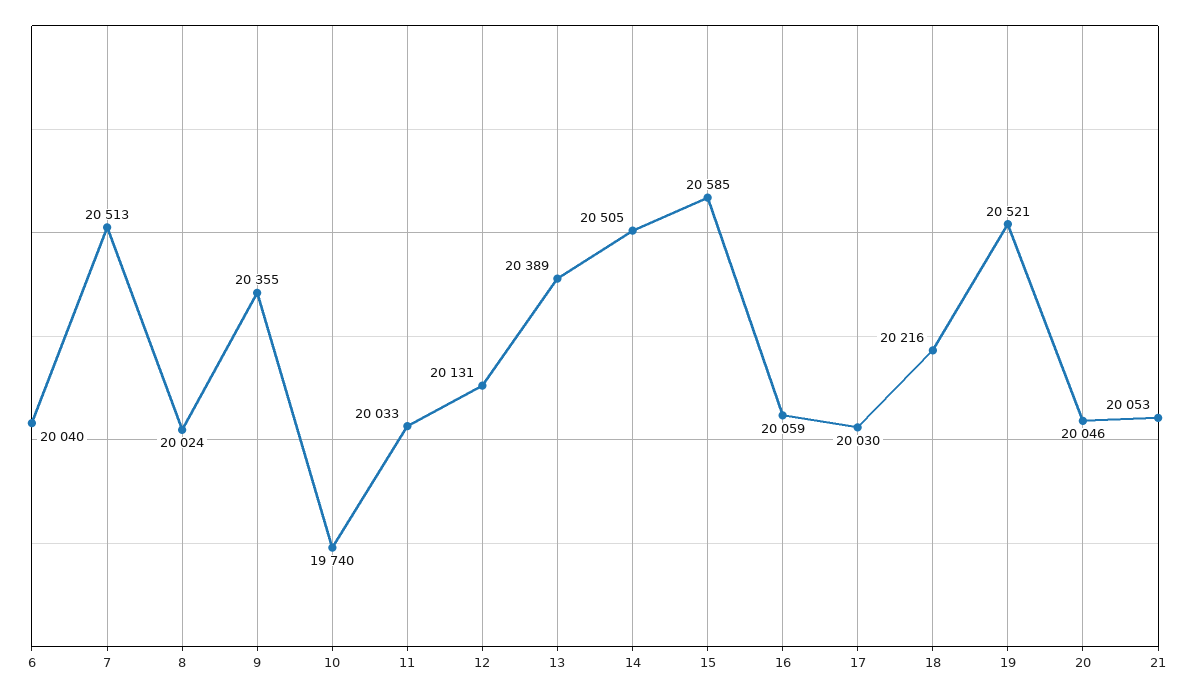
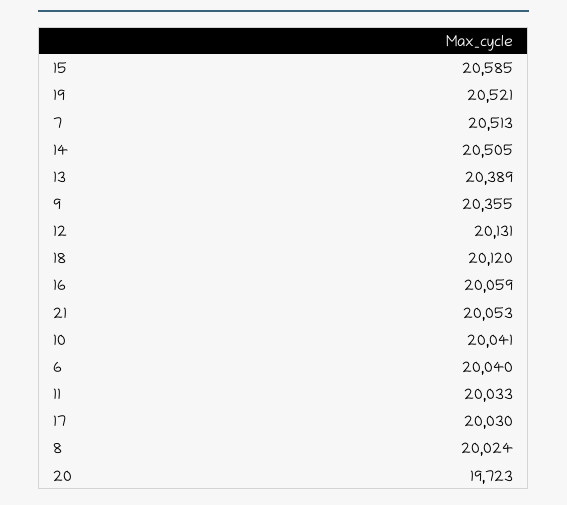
  {
    "6": 20040,
    "7": 20513,
    "8": 20024,
    "9": 20355,
-   "10": 19740,
+   "10": 20041,
    "11": 20033,
    "12": 20131,
    "13": 20389,
    "14": 20505,
    "15": 20585,
    "16": 20059,
    "17": 20030,
-   "18": 20216,
+   "18": 20120,
    "19": 20521,
-   "20": 20046,
+   "20": 19723,
    "21": 20053
  }

